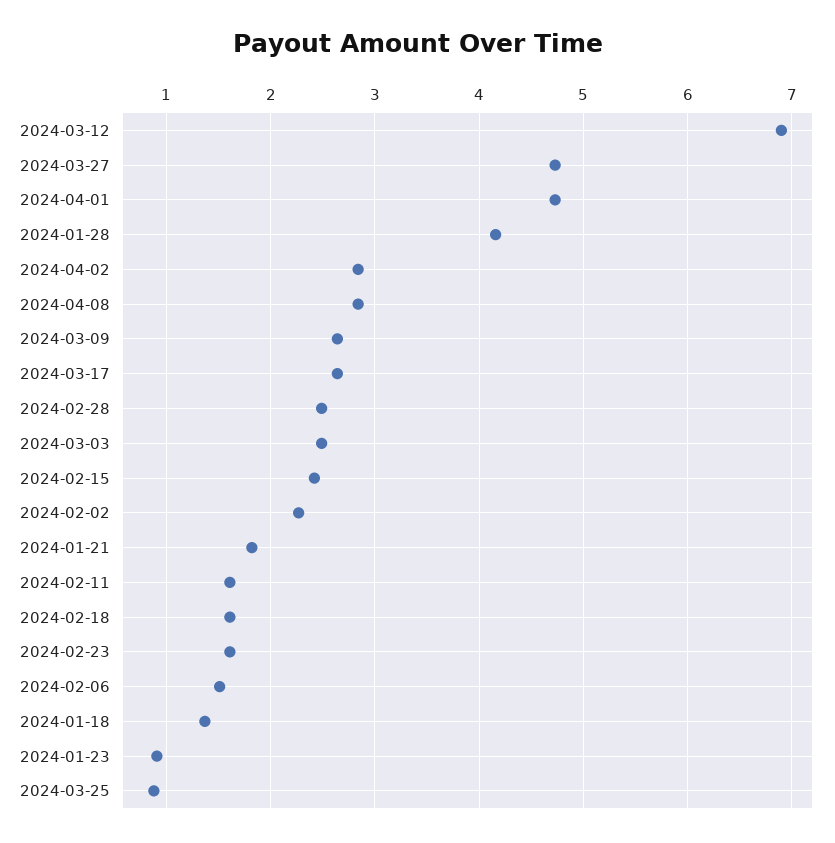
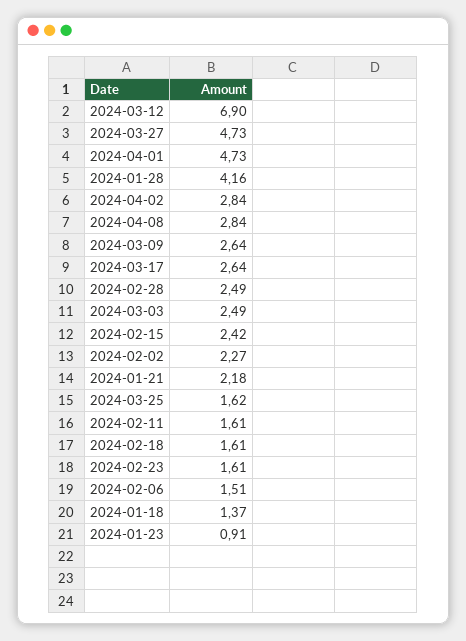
  {
    "2024-03-12": 6.9,
    "2024-03-27": 4.73,
    "2024-04-01": 4.73,
    "2024-01-28": 4.16,
    "2024-04-02": 2.84,
    "2024-04-08": 2.84,
    "2024-03-09": 2.64,
    "2024-03-17": 2.64,
    "2024-02-28": 2.49,
    "2024-03-03": 2.49,
    "2024-02-15": 2.42,
    "2024-02-02": 2.27,
-   "2024-01-21": 1.8,
+   "2024-01-21": 2.18,
    "2024-02-11": 1.61,
    "2024-02-18": 1.61,
    "2024-02-23": 1.61,
    "2024-02-06": 1.51,
    "2024-01-18": 1.37,
    "2024-01-23": 0.91,
-   "2024-03-25": 0.9
+   "2024-03-25": 1.62
  }

